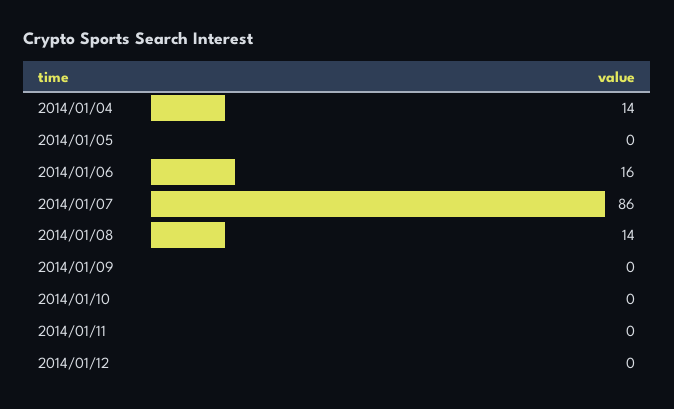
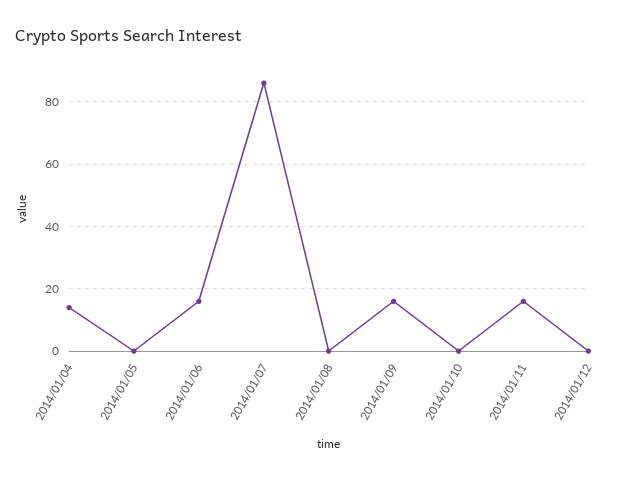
  {
    "2014/01/04": 14,
    "2014/01/05": 0,
    "2014/01/06": 16,
    "2014/01/07": 86,
-   "2014/01/08": 14,
+   "2014/01/08": 0,
-   "2014/01/09": 0,
+   "2014/01/09": 15,
    "2014/01/10": 0,
-   "2014/01/11": 0,
+   "2014/01/11": 15,
    "2014/01/12": 0
  }

